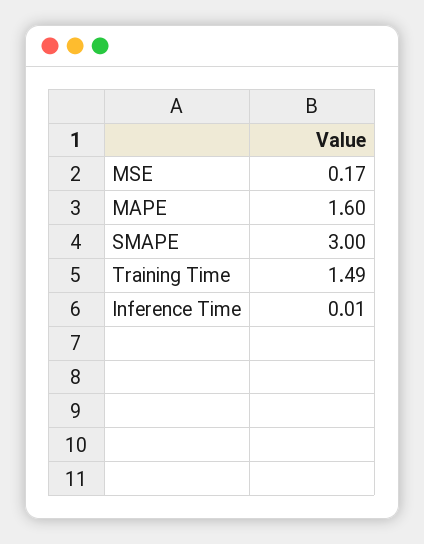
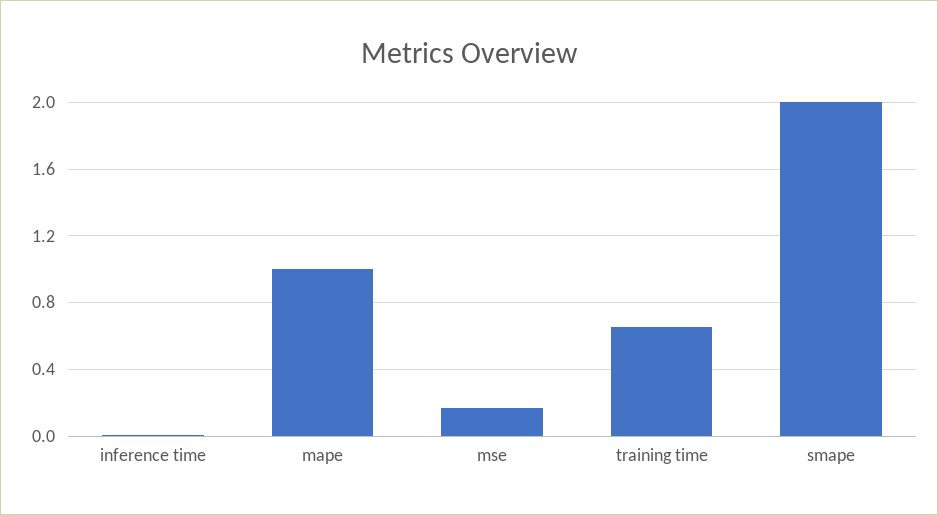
  {
    "MSE": 0.17,
-   "MAPE": 1.6,
+   "MAPE": 1,
-   "SMAPE": 3,
+   "SMAPE": 2,
-   "Training Time": 1.49,
+   "Training Time": 0.65,
    "Inference Time": 0.01
  }

